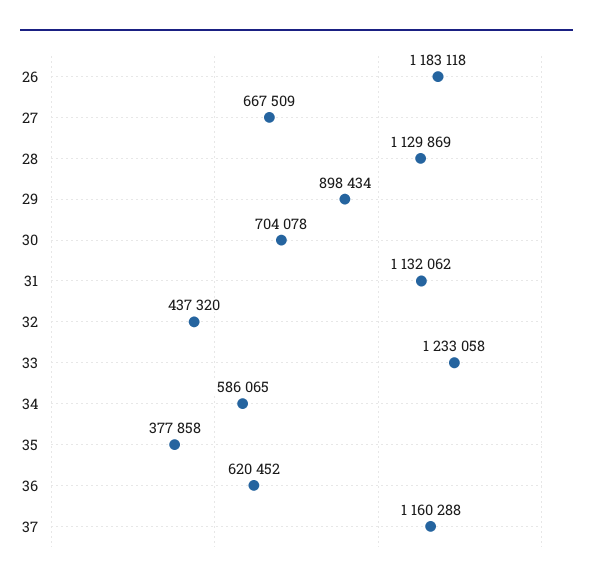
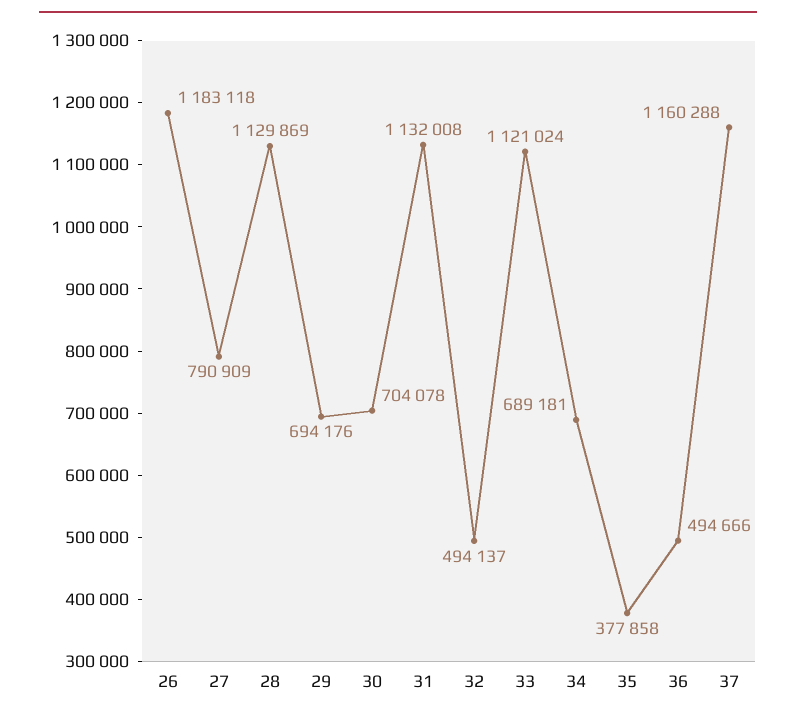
  {
    "26": 1183118,
-   "27": 667509,
+   "27": 790909,
    "28": 1129869,
-   "29": 898434,
+   "29": 694176,
    "30": 704078,
-   "31": 1132062,
+   "31": 1132008,
-   "32": 437320,
+   "32": 494137,
-   "33": 1233058,
+   "33": 1121024,
-   "34": 586065,
+   "34": 689181,
    "35": 377858,
-   "36": 620452,
+   "36": 494666,
    "37": 1160288
  }

